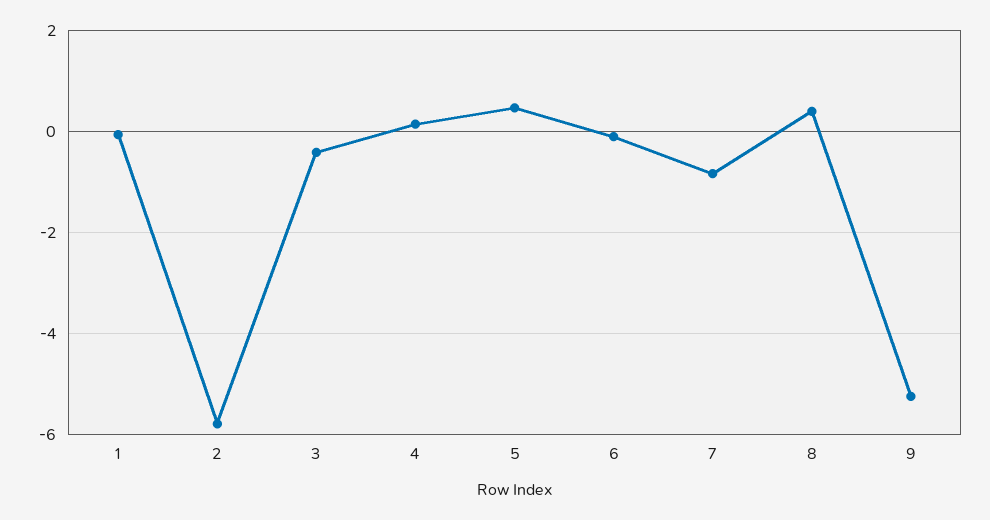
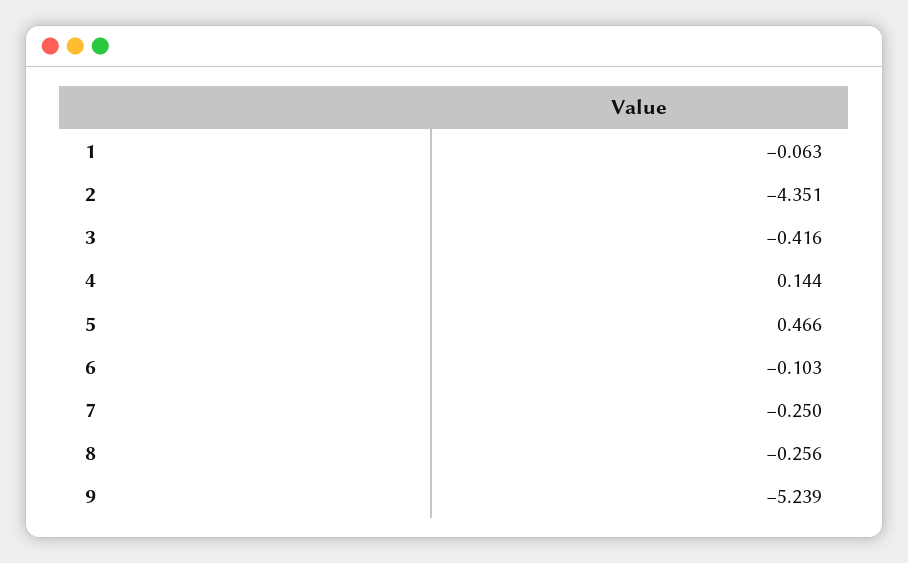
  {
    "1": -0.063,
-   "2": -5.8,
+   "2": -4.351,
    "3": -0.416,
    "4": 0.144,
    "5": 0.466,
    "6": -0.103,
-   "7": -0.8,
+   "7": -0.25,
-   "8": 0.4,
+   "8": -0.256,
    "9": -5.239
  }

